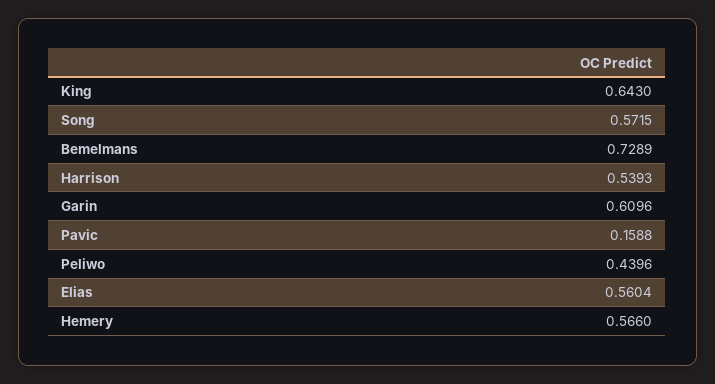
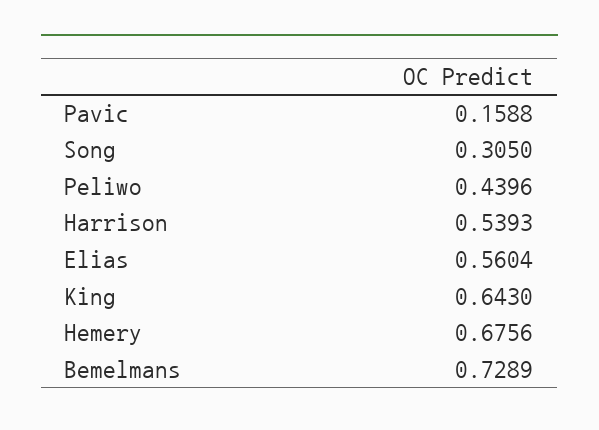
  {
    "King": 0.643,
-   "Song": 0.5715,
+   "Song": 0.305,
    "Bemelmans": 0.7289,
    "Harrison": 0.5393,
-   "Garin": 0.6096,
    "Pavic": 0.1588,
    "Peliwo": 0.4396,
    "Elias": 0.5604,
-   "Hemery": 0.566
+   "Hemery": 0.6756
  }

